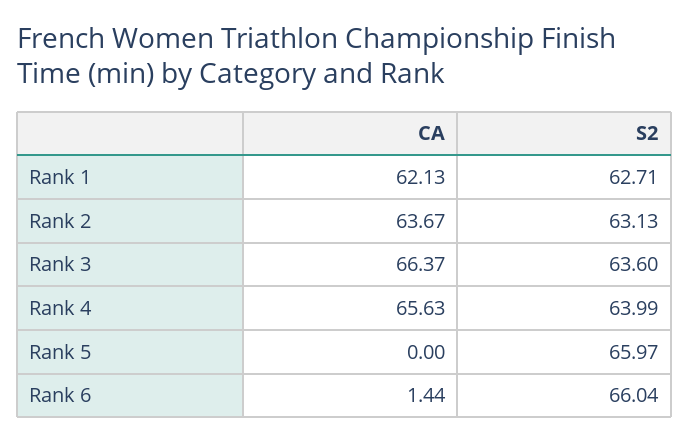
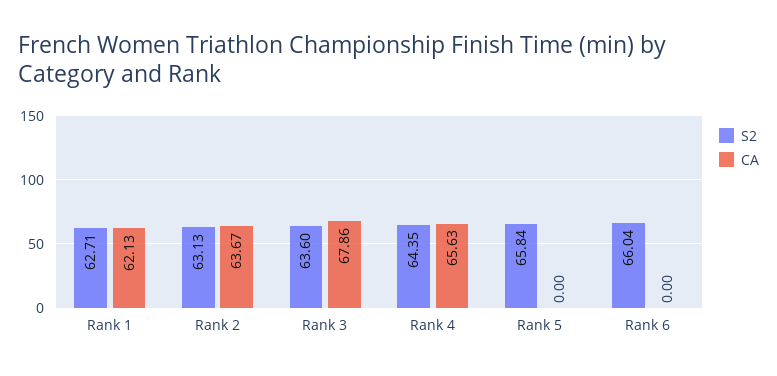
  {
    "CA": {
      "Rank 1": 62.13,
      "Rank 2": 63.67,
-     "Rank 3": 66.37,
+     "Rank 3": 67.86,
      "Rank 4": 65.63,
      "Rank 5": 0,
-     "Rank 6": 1.44
+     "Rank 6": 0
    },
    "S2": {
      "Rank 1": 62.71,
      "Rank 2": 63.13,
      "Rank 3": 63.6,
-     "Rank 4": 63.99,
+     "Rank 4": 64.35,
-     "Rank 5": 65.97,
+     "Rank 5": 65.84,
      "Rank 6": 66.04
    }
  }

